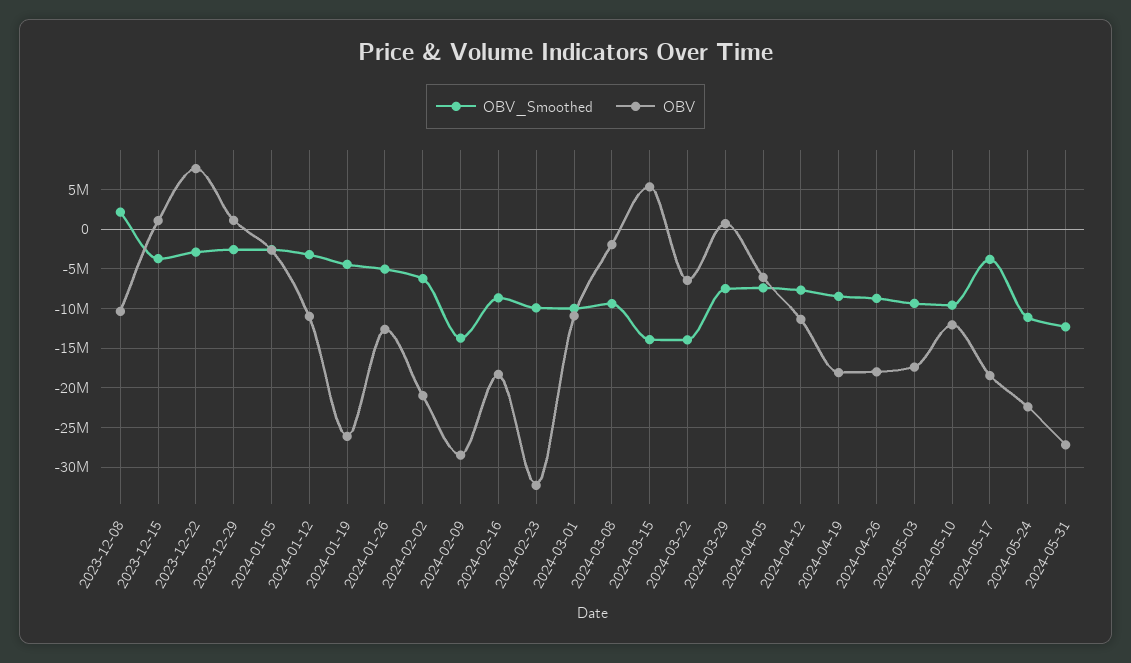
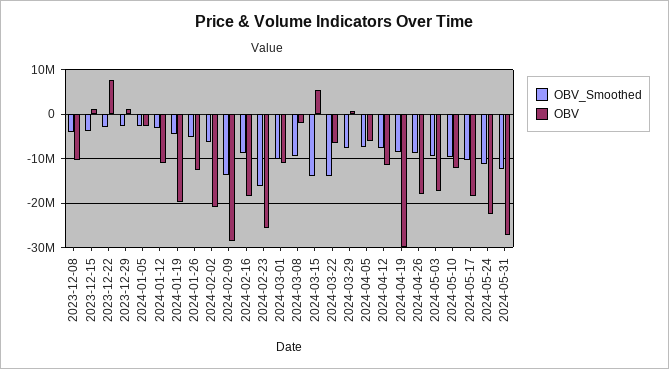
  {
    "OBV_Smoothed": {
-     "2023-12-08": 2000000,
+     "2023-12-08": -4000000,
      "2023-12-15": -4000000,
      "2023-12-22": -3000000,
      "2023-12-29": -3000000,
      "2024-01-05": -3000000,
      "2024-01-12": -3000000,
      "2024-01-19": -4000000,
      "2024-01-26": -5000000,
      "2024-02-02": -6000000,
      "2024-02-09": -14000000,
      "2024-02-16": -9000000,
-     "2024-02-23": -10000000,
+     "2024-02-23": -16000000,
      "2024-03-01": -10000000,
      "2024-03-08": -9000000,
      "2024-03-15": -14000000,
      "2024-03-22": -14000000,
      "2024-03-29": -8000000,
      "2024-04-05": -7000000,
      "2024-04-12": -8000000,
      "2024-04-19": -8000000,
      "2024-04-26": -9000000,
      "2024-05-03": -9000000,
      "2024-05-10": -10000000,
-     "2024-05-17": -4000000,
+     "2024-05-17": -10000000,
      "2024-05-24": -11000000,
      "2024-05-31": -12000000
    },
    "OBV": {
      "2023-12-08": -10000000,
      "2023-12-15": 1000000,
      "2023-12-22": 8000000,
      "2023-12-29": 1000000,
      "2024-01-05": -3000000,
      "2024-01-12": -11000000,
-     "2024-01-19": -26000000,
+     "2024-01-19": -20000000,
      "2024-01-26": -13000000,
      "2024-02-02": -21000000,
      "2024-02-09": -28000000,
      "2024-02-16": -18000000,
-     "2024-02-23": -32000000,
+     "2024-02-23": -26000000,
      "2024-03-01": -11000000,
      "2024-03-08": -2000000,
      "2024-03-15": 5000000,
      "2024-03-22": -6000000,
      "2024-03-29": 1000000,
      "2024-04-05": -6000000,
      "2024-04-12": -11000000,
-     "2024-04-19": -18000000,
+     "2024-04-19": -30000000,
      "2024-04-26": -18000000,
      "2024-05-03": -17000000,
      "2024-05-10": -12000000,
      "2024-05-17": -18000000,
      "2024-05-24": -22000000,
      "2024-05-31": -27000000
    }
  }

